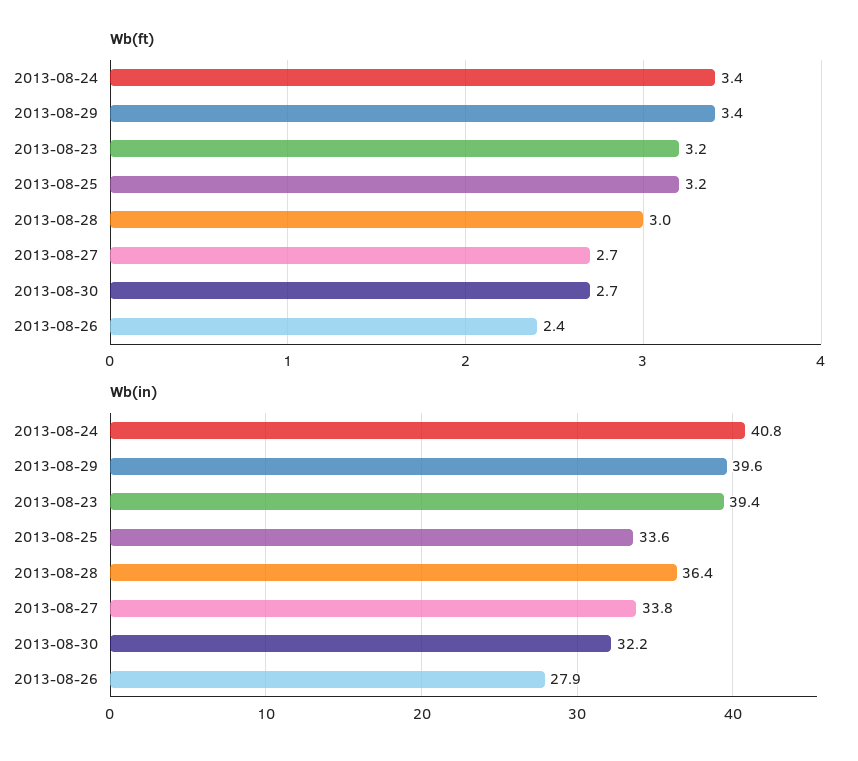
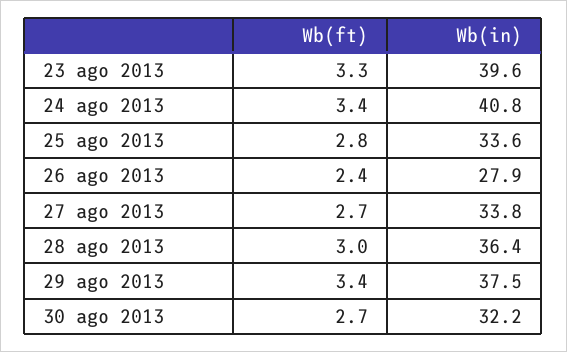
  {
    "Wb(ft)": {
      "2013-08-24": 3.4,
      "2013-08-29": 3.4,
-     "2013-08-23": 3.2,
+     "2013-08-23": 3.3,
-     "2013-08-25": 3.2,
+     "2013-08-25": 2.8,
      "2013-08-28": 3,
      "2013-08-27": 2.7,
      "2013-08-30": 2.7,
      "2013-08-26": 2.4
    },
    "Wb(in)": {
      "2013-08-24": 40.8,
-     "2013-08-29": 39.6,
+     "2013-08-29": 37.5,
-     "2013-08-23": 39.4,
+     "2013-08-23": 39.6,
      "2013-08-25": 33.6,
      "2013-08-28": 36.4,
      "2013-08-27": 33.8,
      "2013-08-30": 32.2,
      "2013-08-26": 27.9
    }
  }

